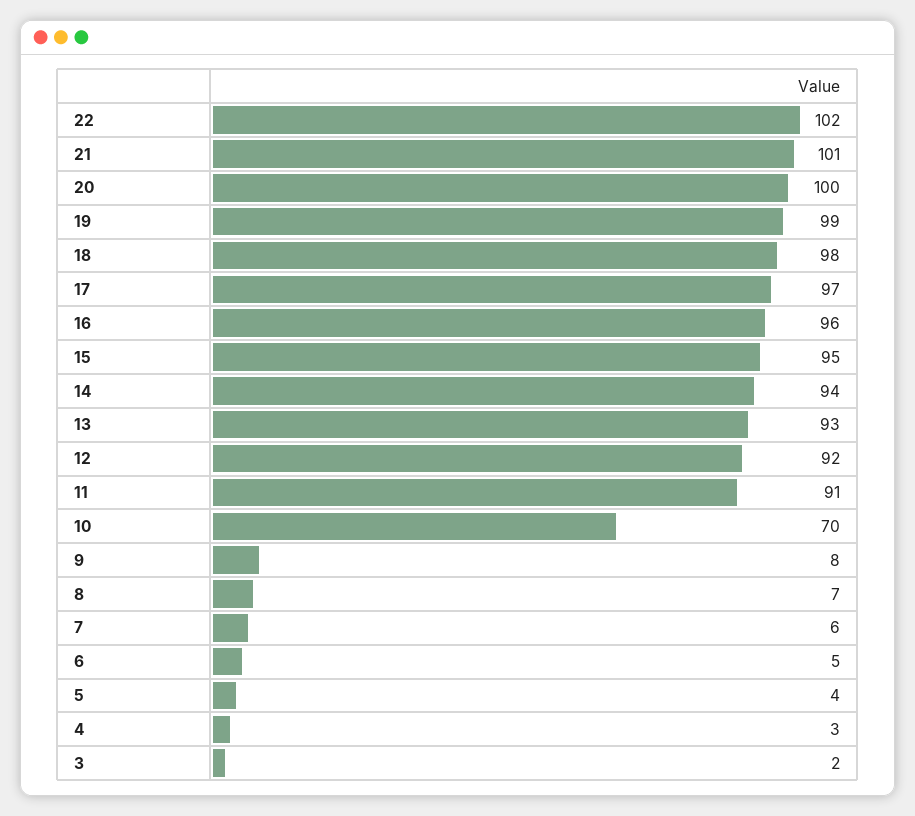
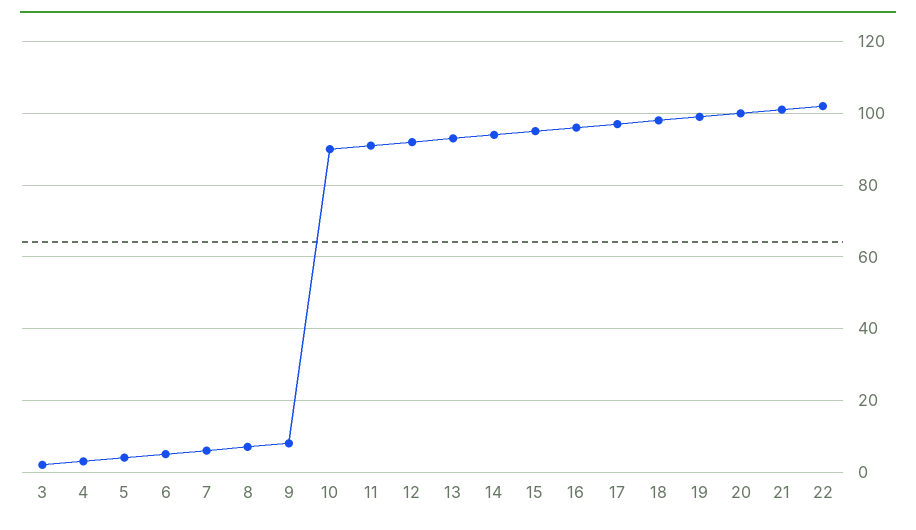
  {
    "22": 102,
    "21": 101,
    "20": 100,
    "19": 99,
    "18": 98,
    "17": 97,
    "16": 96,
    "15": 95,
    "14": 94,
    "13": 93,
    "12": 92,
    "11": 91,
-   "10": 70,
+   "10": 90,
    "9": 8,
    "8": 7,
    "7": 6,
    "6": 5,
    "5": 4,
    "4": 3,
    "3": 2
  }

